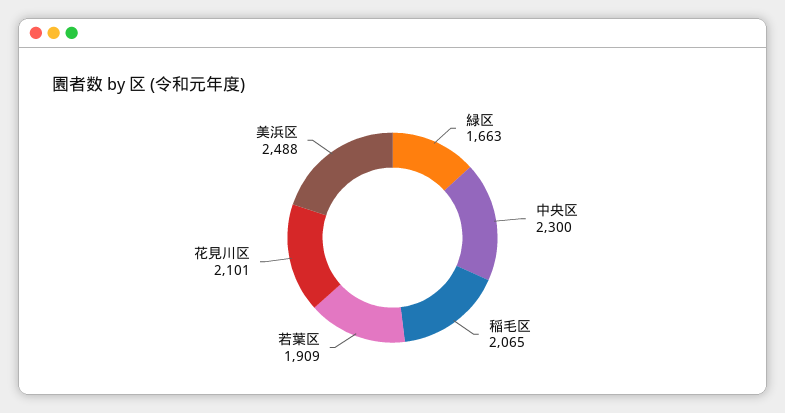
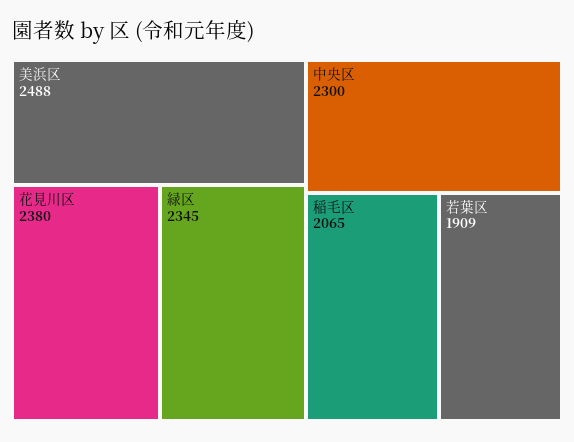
  {
-   "緑区": 1663,
+   "緑区": 2345,
    "中央区": 2300,
    "稲毛区": 2065,
    "若葉区": 1909,
-   "花見川区": 2101,
+   "花見川区": 2380,
    "美浜区": 2488
  }

